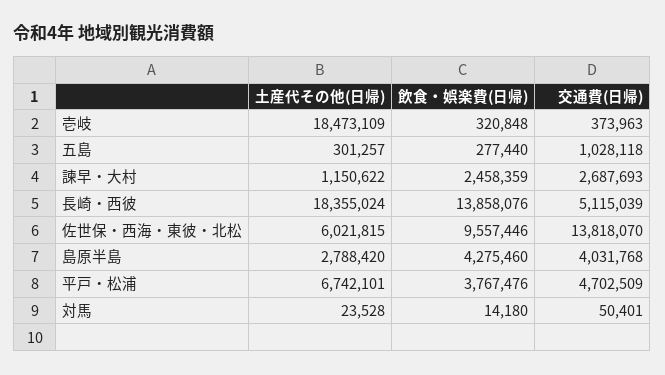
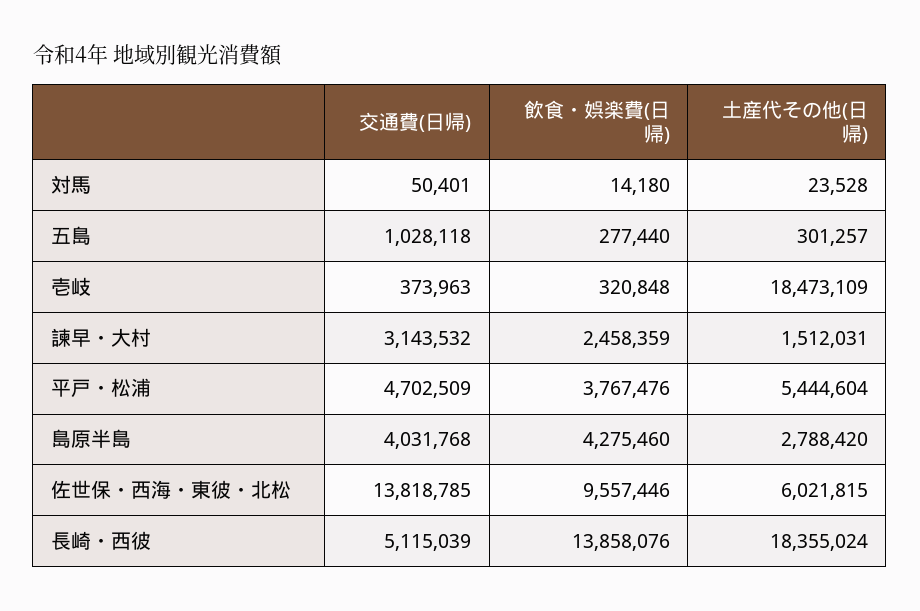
  {
    "土産代その他(日帰)": {
      "壱岐": 18473109,
      "五島": 301257,
-     "諫早・大村": 1150622,
+     "諫早・大村": 1512031,
      "長崎・西彼": 18355024,
      "佐世保・西海・東彼・北松": 6021815,
      "島原半島": 2788420,
-     "平戸・松浦": 6742101,
+     "平戸・松浦": 5444604,
      "対馬": 23528
    },
    "飲食・娯楽費(日帰)": {
      "壱岐": 320848,
      "五島": 277440,
      "諫早・大村": 2458359,
      "長崎・西彼": 13858076,
      "佐世保・西海・東彼・北松": 9557446,
      "島原半島": 4275460,
      "平戸・松浦": 3767476,
      "対馬": 14180
    },
    "交通費(日帰)": {
      "壱岐": 373963,
      "五島": 1028118,
-     "諫早・大村": 2687693,
+     "諫早・大村": 3143532,
      "長崎・西彼": 5115039,
-     "佐世保・西海・東彼・北松": 13818070,
+     "佐世保・西海・東彼・北松": 13818785,
      "島原半島": 4031768,
      "平戸・松浦": 4702509,
      "対馬": 50401
    }
  }

